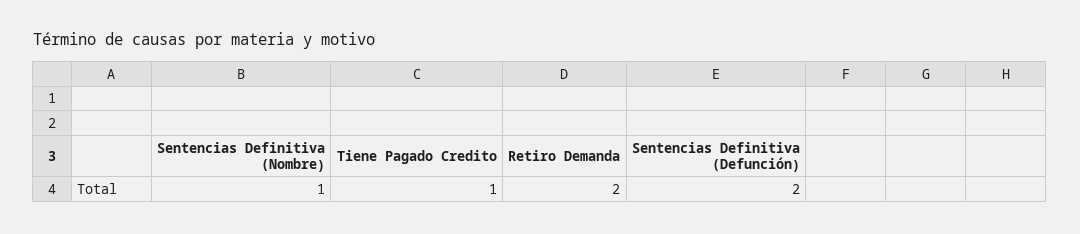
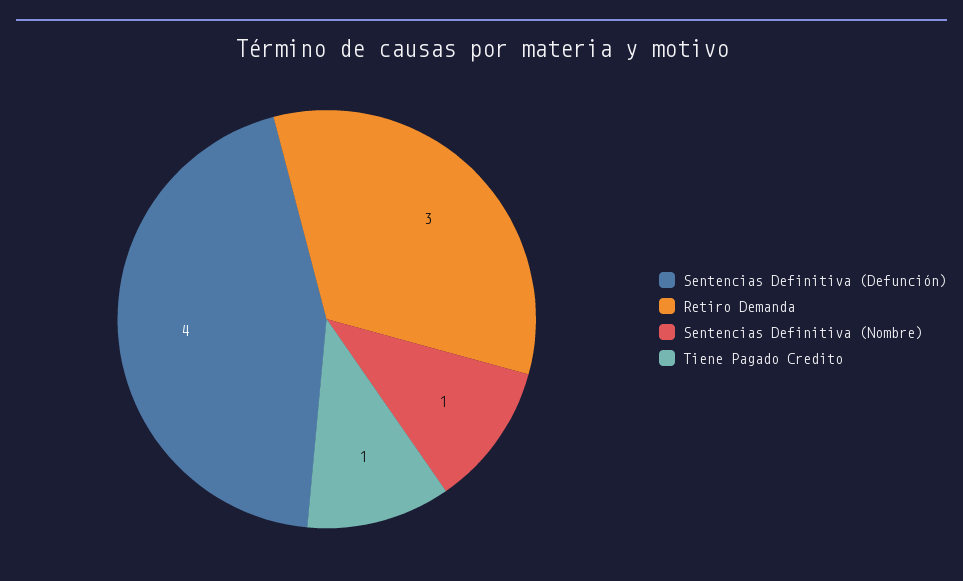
  {
    "Sentencias Definitiva (Nombre)": 1,
    "Tiene Pagado Credito": 1,
-   "Retiro Demanda": 2,
+   "Retiro Demanda": 3,
-   "Sentencias Definitiva (Defunción)": 2
+   "Sentencias Definitiva (Defunción)": 4
  }

